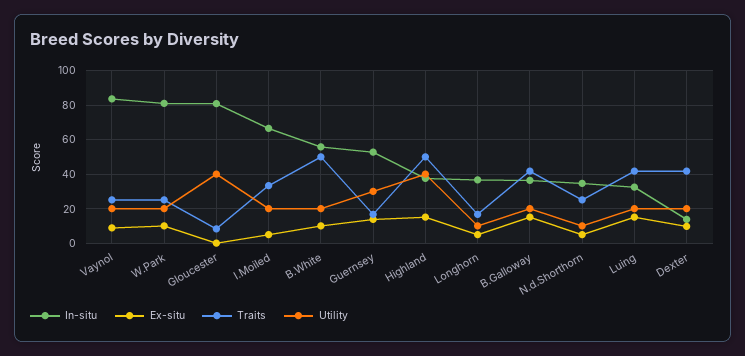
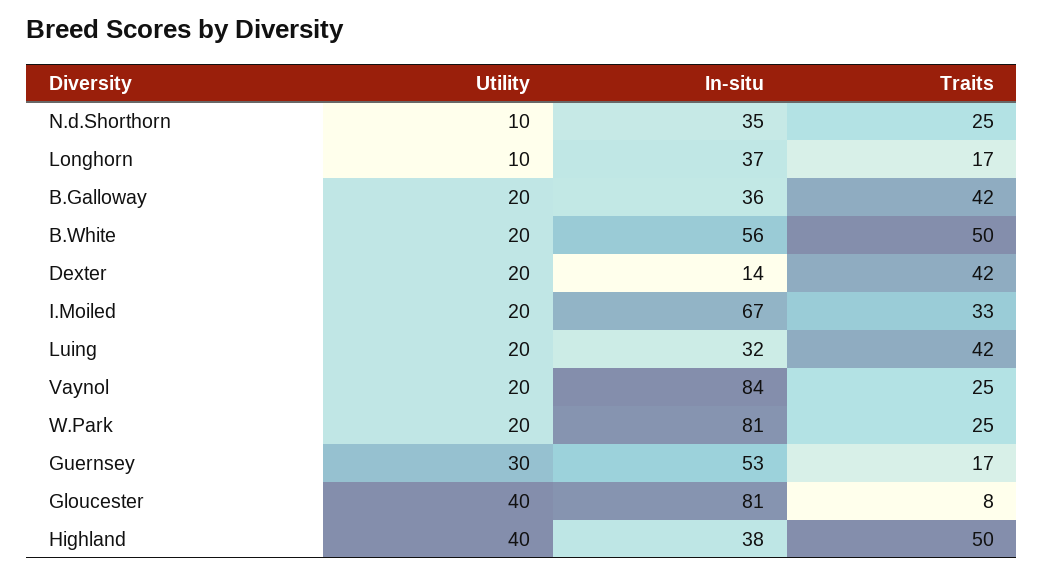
  {
    "In-situ": {
      "Vaynol": 84,
      "W.Park": 81,
      "Gloucester": 81,
      "I.Moiled": 67,
      "B.White": 56,
      "Guernsey": 53,
      "Highland": 38,
      "Longhorn": 37,
      "B.Galloway": 36,
      "N.d.Shorthorn": 35,
      "Luing": 32,
      "Dexter": 14
    },
-   "Ex-situ": {
-     "Vaynol": 10,
-     "W.Park": 10,
-     "Gloucester": 0,
-     "I.Moiled": 5,
-     "B.White": 10,
-     "Guernsey": 15,
-     "Highland": 15,
-     "Longhorn": 5,
-     "B.Galloway": 15,
-     "N.d.Shorthorn": 5,
-     "Luing": 15,
-     "Dexter": 10
-   },
    "Traits": {
      "Vaynol": 25,
      "W.Park": 25,
      "Gloucester": 8,
      "I.Moiled": 33,
      "B.White": 50,
      "Guernsey": 17,
      "Highland": 50,
      "Longhorn": 17,
      "B.Galloway": 42,
      "N.d.Shorthorn": 25,
      "Luing": 42,
      "Dexter": 42
    },
    "Utility": {
      "Vaynol": 20,
      "W.Park": 20,
      "Gloucester": 40,
      "I.Moiled": 20,
      "B.White": 20,
      "Guernsey": 30,
      "Highland": 40,
      "Longhorn": 10,
      "B.Galloway": 20,
      "N.d.Shorthorn": 10,
      "Luing": 20,
      "Dexter": 20
    }
  }

